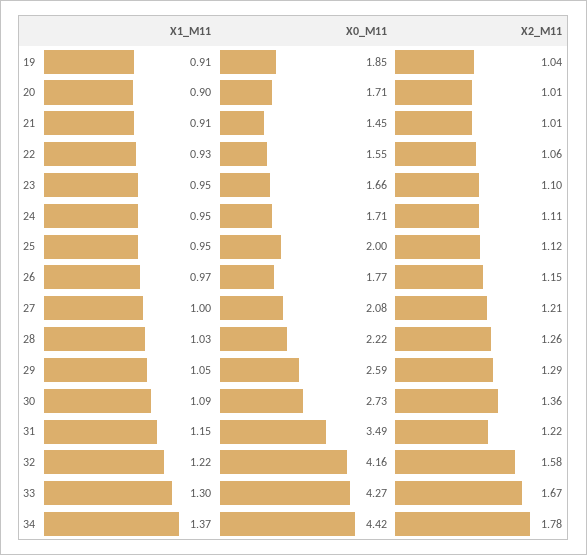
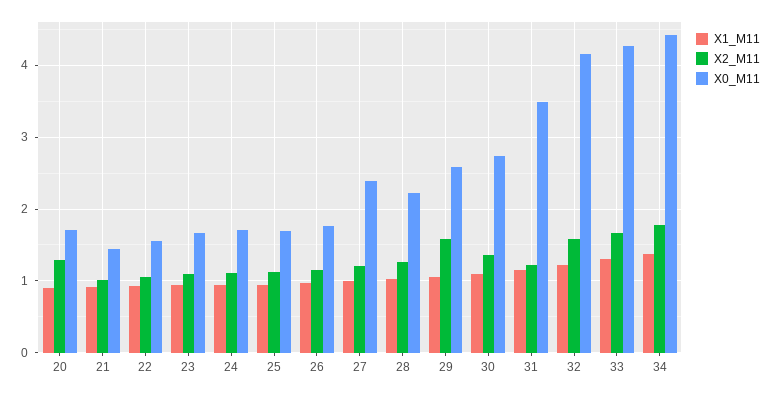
  {
    "X1_M11": {
-     "19": 0.91,
      "20": 0.9,
      "21": 0.91,
      "22": 0.93,
      "23": 0.95,
      "24": 0.95,
      "25": 0.95,
      "26": 0.97,
      "27": 1,
      "28": 1.03,
      "29": 1.05,
      "30": 1.09,
      "31": 1.15,
      "32": 1.22,
      "33": 1.3,
      "34": 1.37
    },
    "X0_M11": {
-     "19": 1.85,
      "20": 1.71,
      "21": 1.45,
      "22": 1.55,
      "23": 1.66,
      "24": 1.71,
-     "25": 2,
+     "25": 1.7,
      "26": 1.77,
-     "27": 2.08,
+     "27": 2.4,
      "28": 2.22,
      "29": 2.59,
      "30": 2.73,
      "31": 3.49,
      "32": 4.16,
      "33": 4.27,
      "34": 4.42
    },
    "X2_M11": {
-     "19": 1.04,
-     "20": 1.01,
+     "20": 1.3,
      "21": 1.01,
      "22": 1.06,
      "23": 1.1,
      "24": 1.11,
      "25": 1.12,
      "26": 1.15,
      "27": 1.21,
      "28": 1.26,
-     "29": 1.29,
+     "29": 1.6,
      "30": 1.36,
      "31": 1.22,
      "32": 1.58,
      "33": 1.67,
      "34": 1.78
    }
  }

